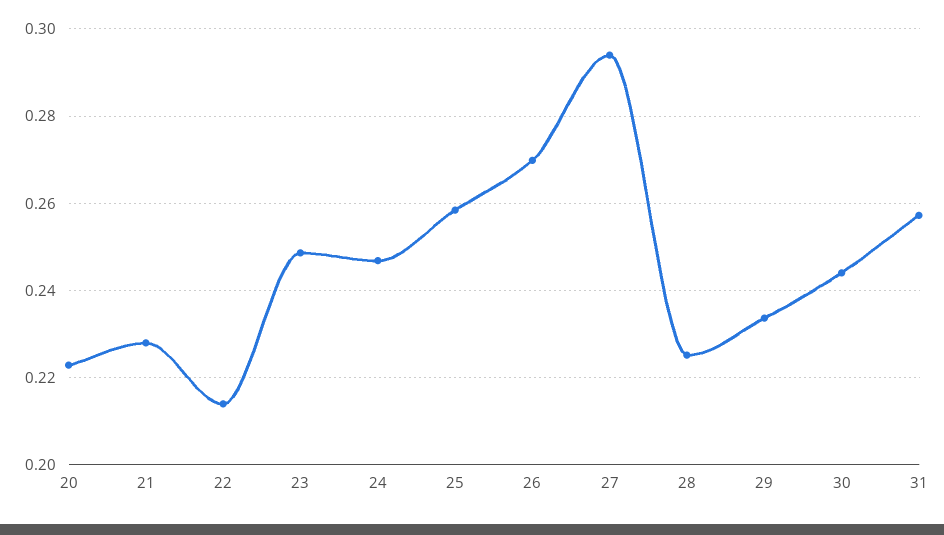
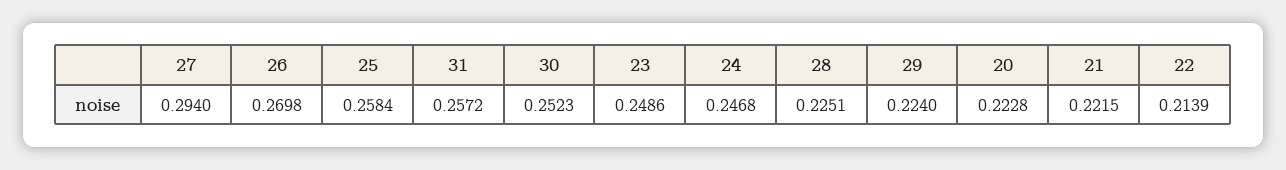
  {
    "20": 0.2228,
-   "21": 0.228,
+   "21": 0.2215,
    "22": 0.2139,
    "23": 0.2486,
    "24": 0.2468,
    "25": 0.2584,
    "26": 0.2698,
    "27": 0.294,
    "28": 0.2251,
-   "29": 0.234,
+   "29": 0.224,
-   "30": 0.244,
+   "30": 0.2523,
    "31": 0.2572
  }

